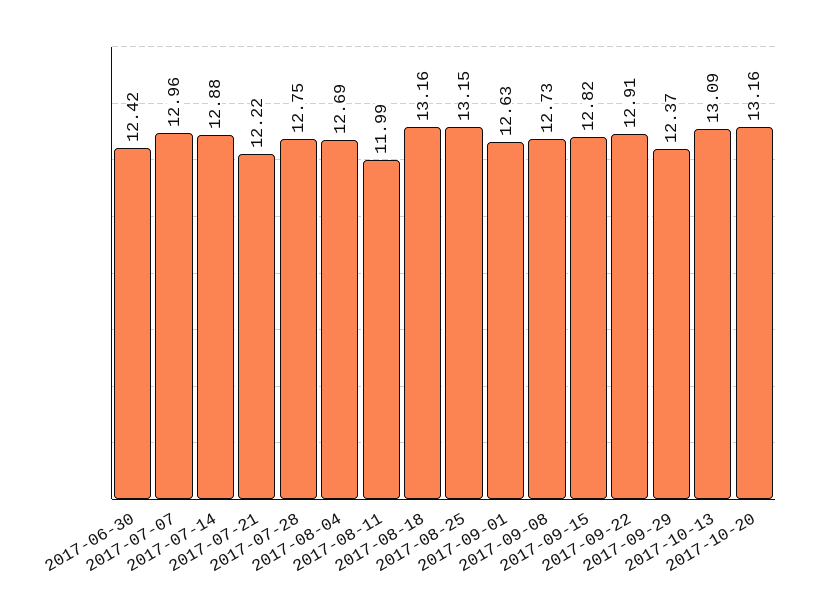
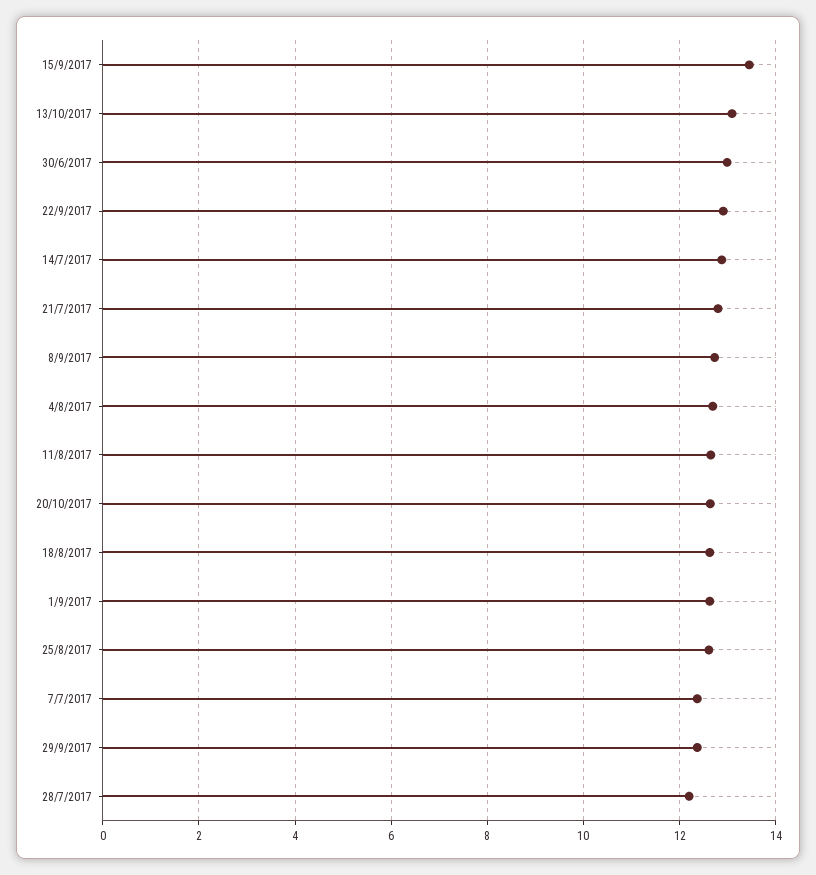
  {
-   "2017-06-30": 12.42,
+   "2017-06-30": 13,
-   "2017-07-07": 12.96,
+   "2017-07-07": 12.4,
    "2017-07-14": 12.88,
-   "2017-07-21": 12.22,
+   "2017-07-21": 12.8,
-   "2017-07-28": 12.75,
+   "2017-07-28": 12.2,
    "2017-08-04": 12.69,
-   "2017-08-11": 11.99,
+   "2017-08-11": 12.6,
-   "2017-08-18": 13.16,
+   "2017-08-18": 12.6,
-   "2017-08-25": 13.15,
+   "2017-08-25": 12.6,
    "2017-09-01": 12.63,
    "2017-09-08": 12.73,
-   "2017-09-15": 12.82,
+   "2017-09-15": 13.4,
    "2017-09-22": 12.91,
    "2017-09-29": 12.37,
    "2017-10-13": 13.09,
-   "2017-10-20": 13.16
+   "2017-10-20": 12.6
  }

